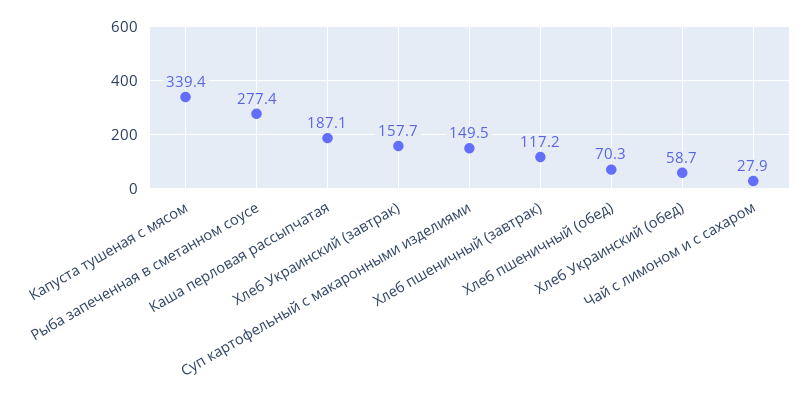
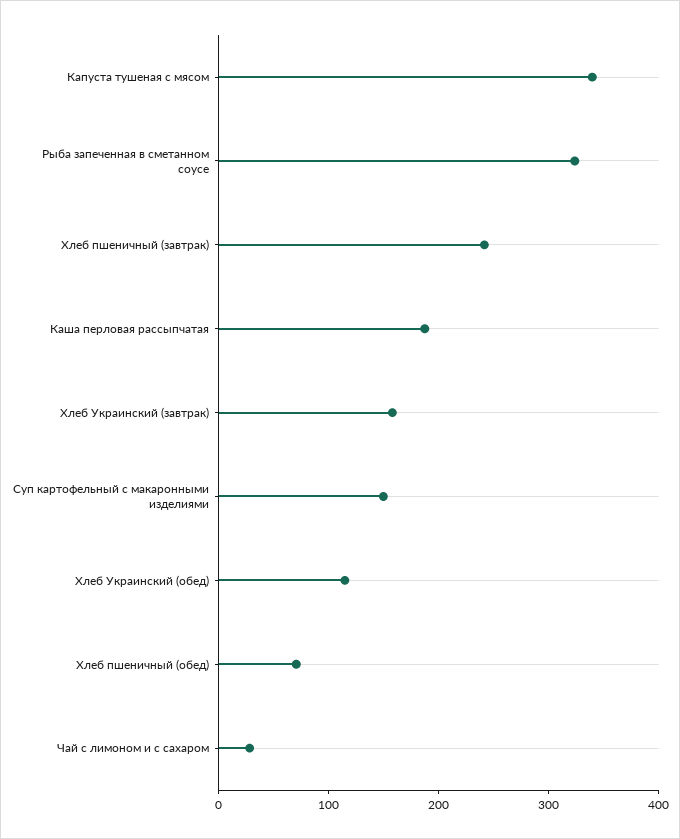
  {
    "Капуста тушеная с мясом": 339.4,
-   "Рыба запеченная в сметанном соусе": 277.4,
+   "Рыба запеченная в сметанном соусе": 320,
    "Каша перловая рассыпчатая": 187.1,
    "Хлеб Украинский (завтрак)": 157.7,
    "Суп картофельный с макаронными изделиями": 149.5,
-   "Хлеб пшеничный (завтрак)": 117.2,
+   "Хлеб пшеничный (завтрак)": 240,
    "Хлеб пшеничный (обед)": 70.3,
-   "Хлеб Украинский (обед)": 58.7,
+   "Хлеб Украинский (обед)": 120,
    "Чай с лимоном и с сахаром": 27.9
  }

